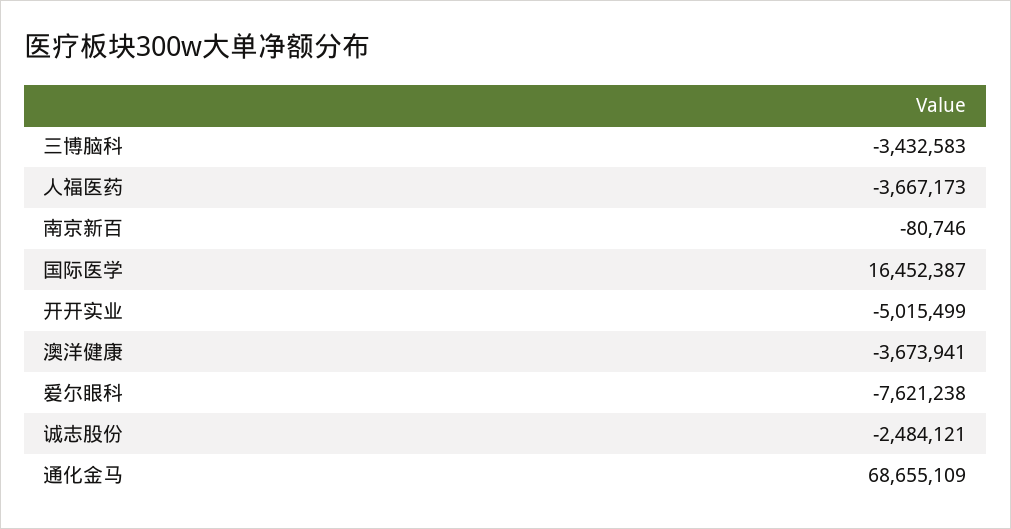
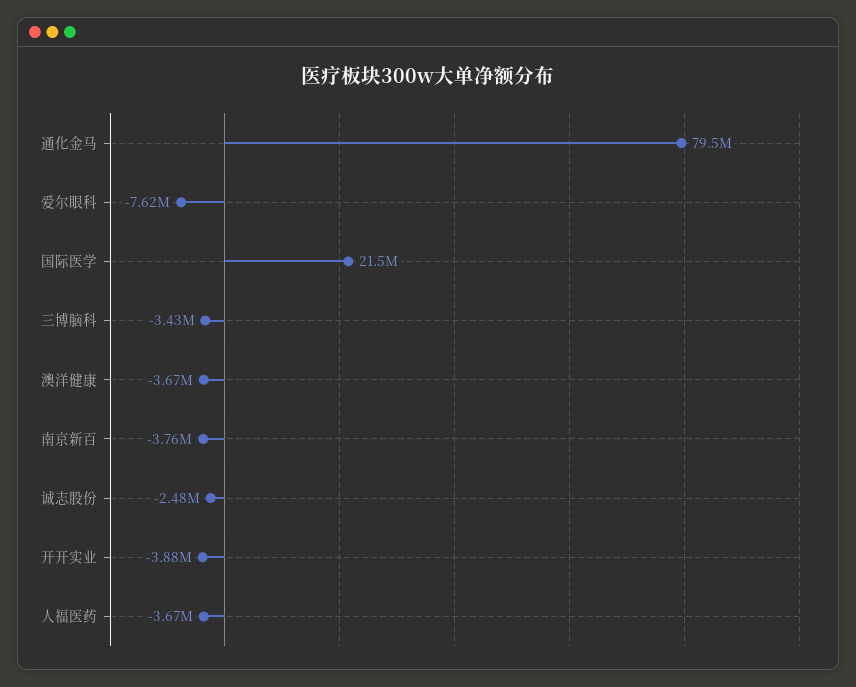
  {
    "三博脑科": -3432583,
    "人福医药": -3667173,
-   "南京新百": -80746,
+   "南京新百": -3760000,
-   "国际医学": 16452387,
+   "国际医学": 21500000,
-   "开开实业": -5015499,
+   "开开实业": -3880000,
    "澳洋健康": -3673941,
    "爱尔眼科": -7621238,
    "诚志股份": -2484121,
-   "通化金马": 68655109
+   "通化金马": 79500000
  }

